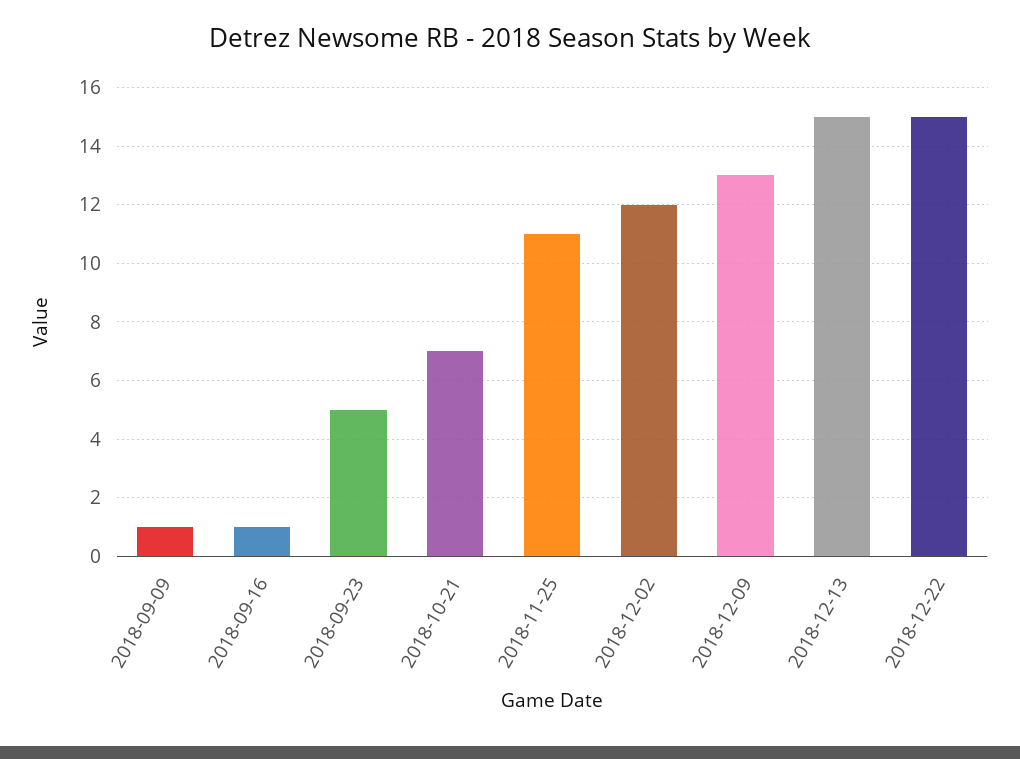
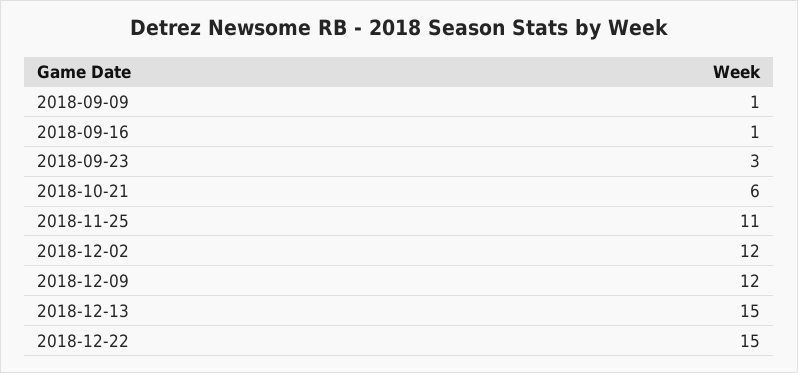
  {
    "2018-09-09": 1,
    "2018-09-16": 1,
-   "2018-09-23": 5,
+   "2018-09-23": 3,
-   "2018-10-21": 7,
+   "2018-10-21": 6,
    "2018-11-25": 11,
    "2018-12-02": 12,
-   "2018-12-09": 13,
+   "2018-12-09": 12,
    "2018-12-13": 15,
    "2018-12-22": 15
  }

